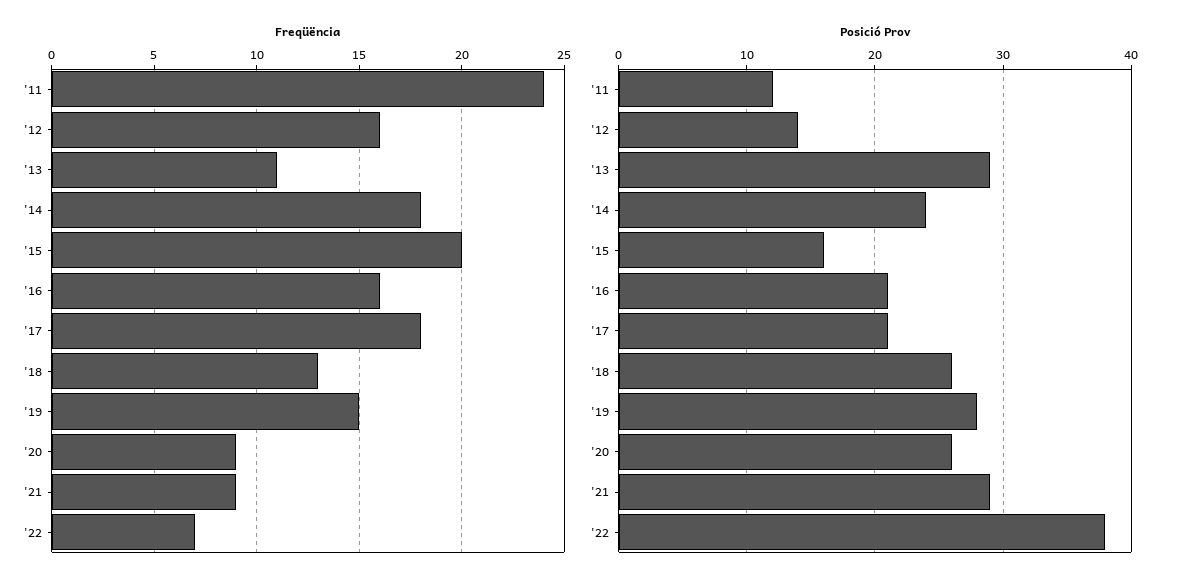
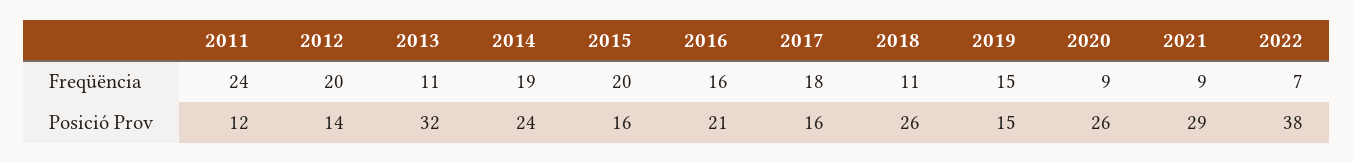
  {
    "Freqüëncia": {
      "'11": 24,
-     "'12": 16,
+     "'12": 20,
      "'13": 11,
-     "'14": 18,
+     "'14": 19,
      "'15": 20,
      "'16": 16,
      "'17": 18,
-     "'18": 13,
+     "'18": 11,
      "'19": 15,
      "'20": 9,
      "'21": 9,
      "'22": 7
    },
    "Posició Prov": {
      "'11": 12,
      "'12": 14,
-     "'13": 29,
+     "'13": 32,
      "'14": 24,
      "'15": 16,
      "'16": 21,
-     "'17": 21,
+     "'17": 16,
      "'18": 26,
-     "'19": 28,
+     "'19": 15,
      "'20": 26,
      "'21": 29,
      "'22": 38
    }
  }

